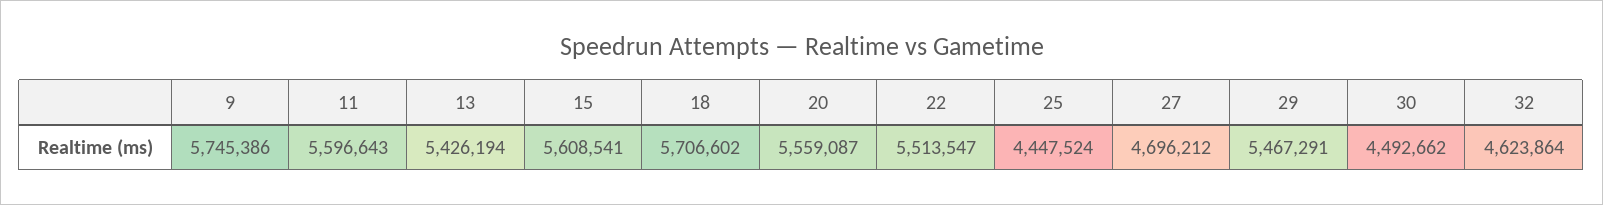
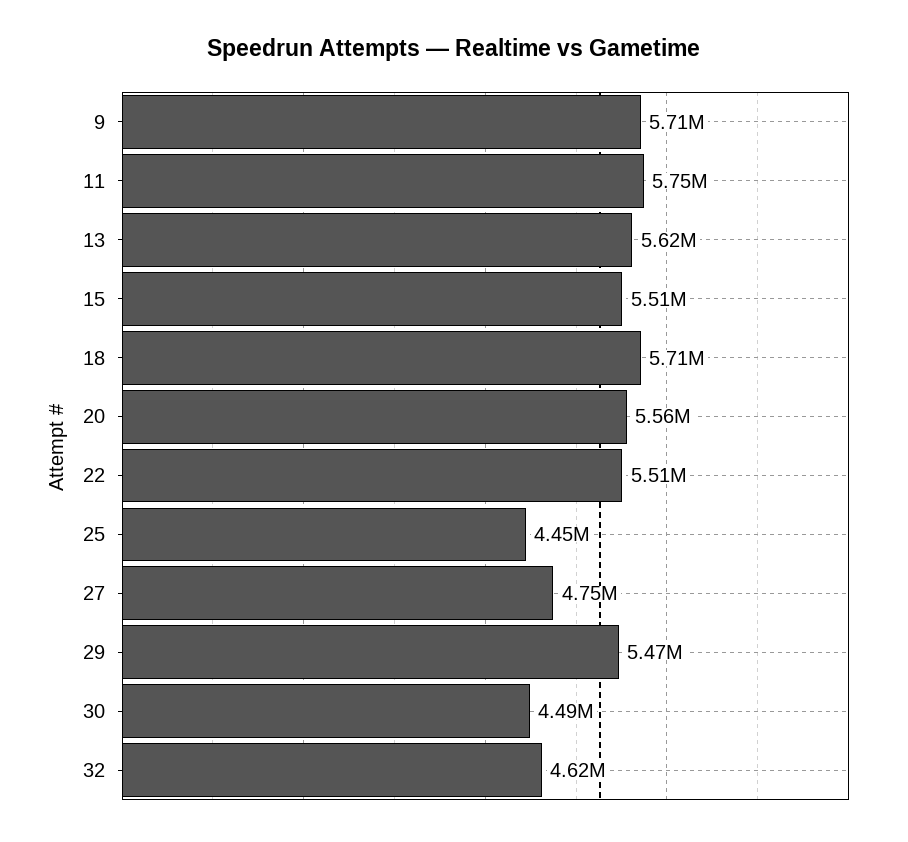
  {
-   "9": 5745386,
+   "9": 5710000,
-   "11": 5596643,
+   "11": 5750000,
-   "13": 5426194,
+   "13": 5620000,
-   "15": 5608541,
+   "15": 5510000,
    "18": 5706602,
    "20": 5559087,
    "22": 5513547,
    "25": 4447524,
-   "27": 4696212,
+   "27": 4750000,
    "29": 5467291,
    "30": 4492662,
    "32": 4623864
  }

